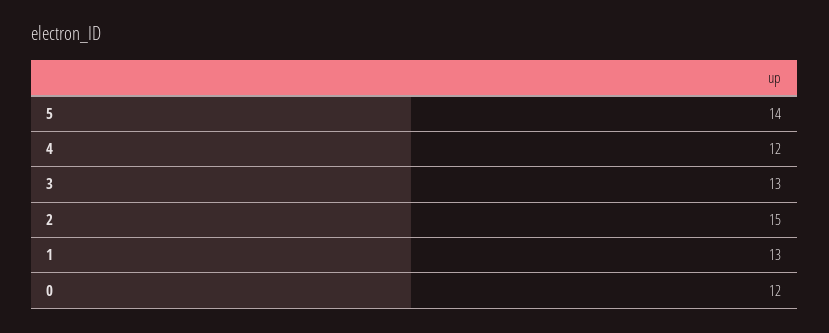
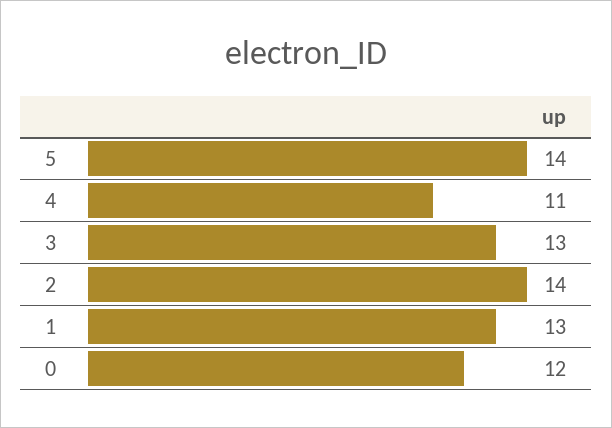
  {
    "5": 14,
-   "4": 12,
+   "4": 11,
    "3": 13,
-   "2": 15,
+   "2": 14,
    "1": 13,
    "0": 12
  }

